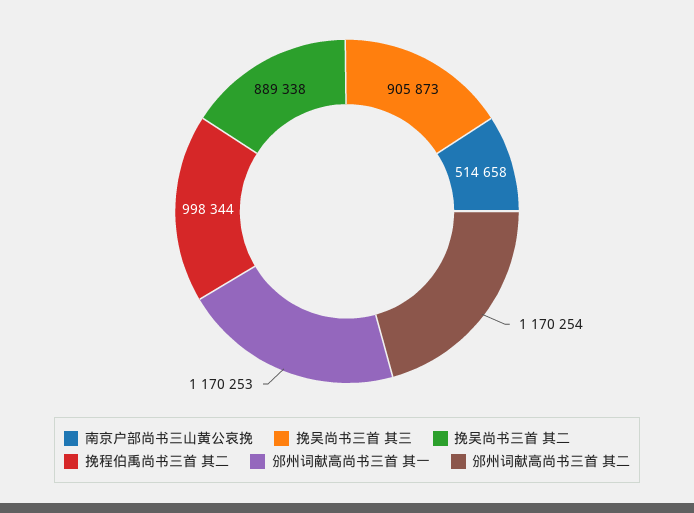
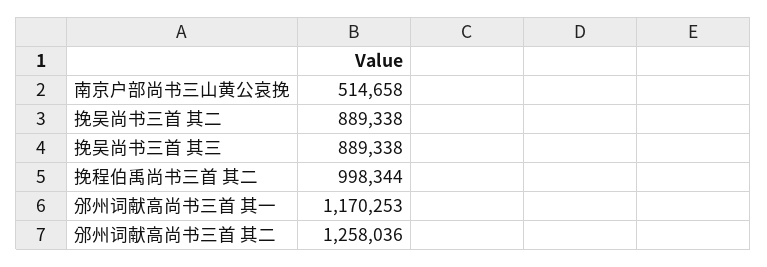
  {
    "南京户部尚书三山黄公哀挽": 514658,
-   "挽吴尚书三首 其三": 905873,
+   "挽吴尚书三首 其三": 889338,
    "挽吴尚书三首 其二": 889338,
    "挽程伯禹尚书三首 其二": 998344,
    "邠州词献高尚书三首 其一": 1170253,
-   "邠州词献高尚书三首 其二": 1170254
+   "邠州词献高尚书三首 其二": 1258036
  }

